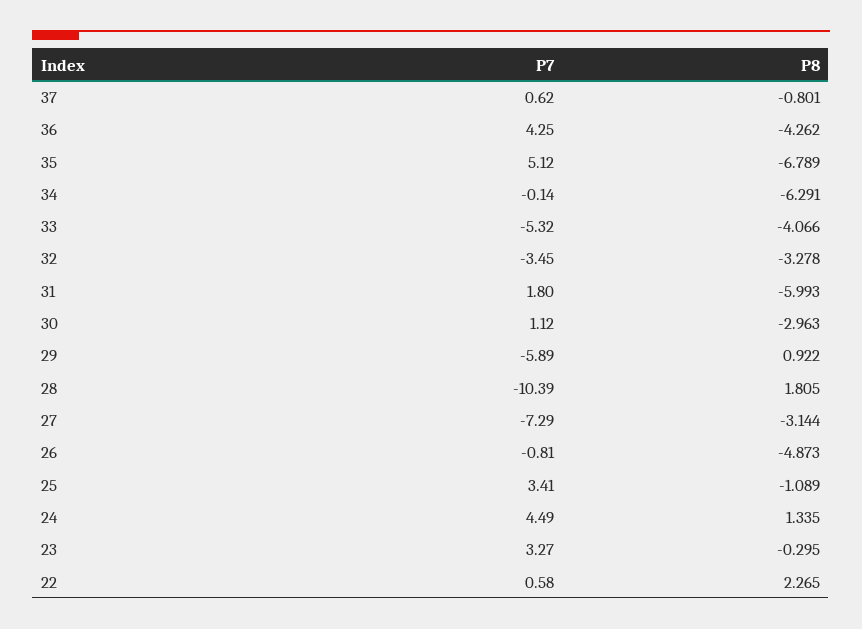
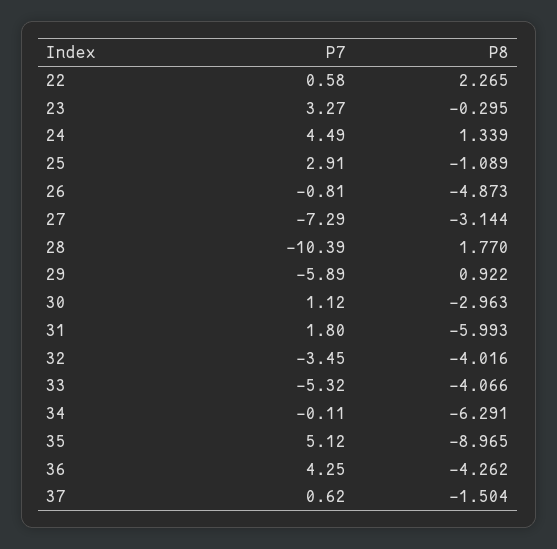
  {
    "P7": {
      "37": 0.62,
      "36": 4.25,
      "35": 5.12,
-     "34": -0.14,
+     "34": -0.11,
      "33": -5.32,
      "32": -3.45,
      "31": 1.8,
      "30": 1.12,
      "29": -5.89,
      "28": -10.39,
      "27": -7.29,
      "26": -0.81,
-     "25": 3.41,
+     "25": 2.91,
      "24": 4.49,
      "23": 3.27,
      "22": 0.58
    },
    "P8": {
-     "37": -0.801,
+     "37": -1.504,
      "36": -4.262,
-     "35": -6.789,
+     "35": -8.965,
      "34": -6.291,
      "33": -4.066,
-     "32": -3.278,
+     "32": -4.016,
      "31": -5.993,
      "30": -2.963,
      "29": 0.922,
-     "28": 1.805,
+     "28": 1.77,
      "27": -3.144,
      "26": -4.873,
      "25": -1.089,
-     "24": 1.335,
+     "24": 1.339,
      "23": -0.295,
      "22": 2.265
    }
  }

